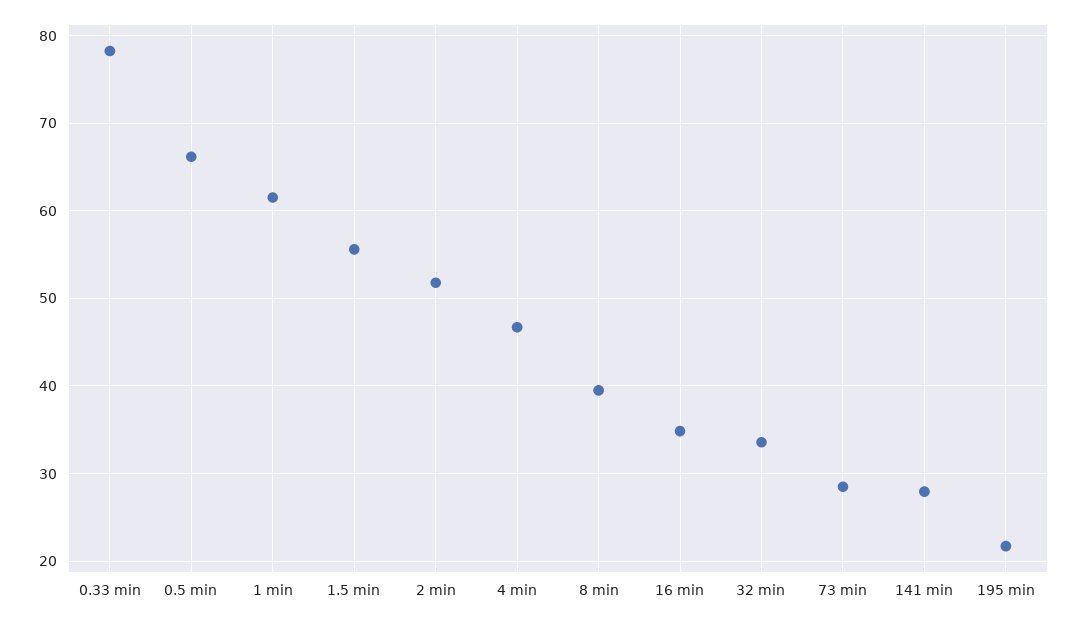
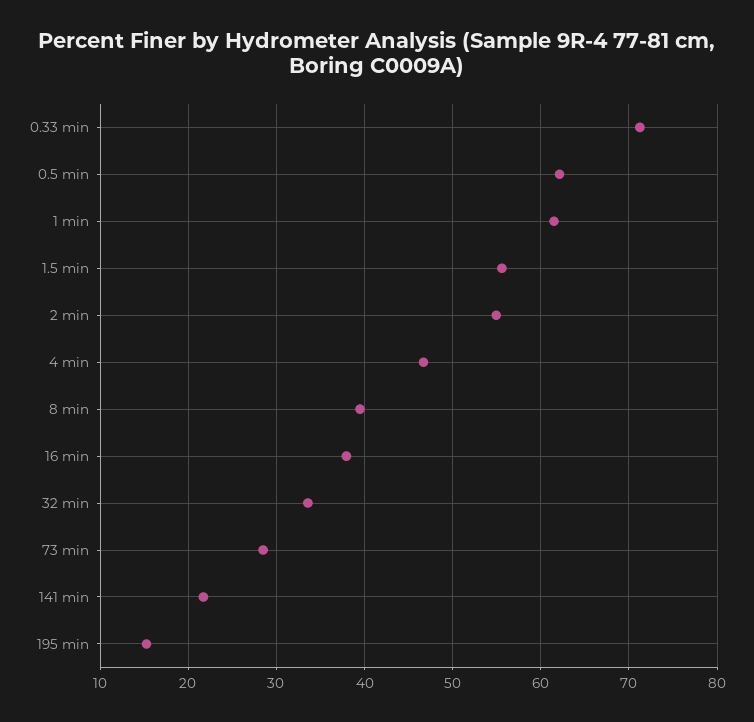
  {
-   "0.33 min": 78,
+   "0.33 min": 71,
-   "0.5 min": 66,
+   "0.5 min": 62,
    "1 min": 62,
    "1.5 min": 56,
-   "2 min": 52,
+   "2 min": 55,
    "4 min": 47,
    "8 min": 39,
-   "16 min": 35,
+   "16 min": 38,
    "32 min": 34,
    "73 min": 28,
-   "141 min": 28,
+   "141 min": 22,
-   "195 min": 22
+   "195 min": 15
  }

